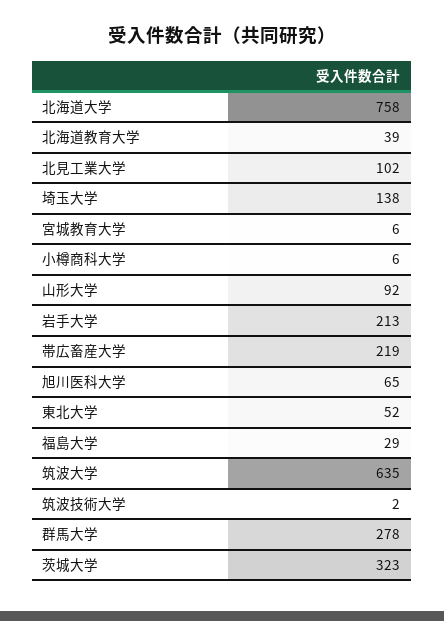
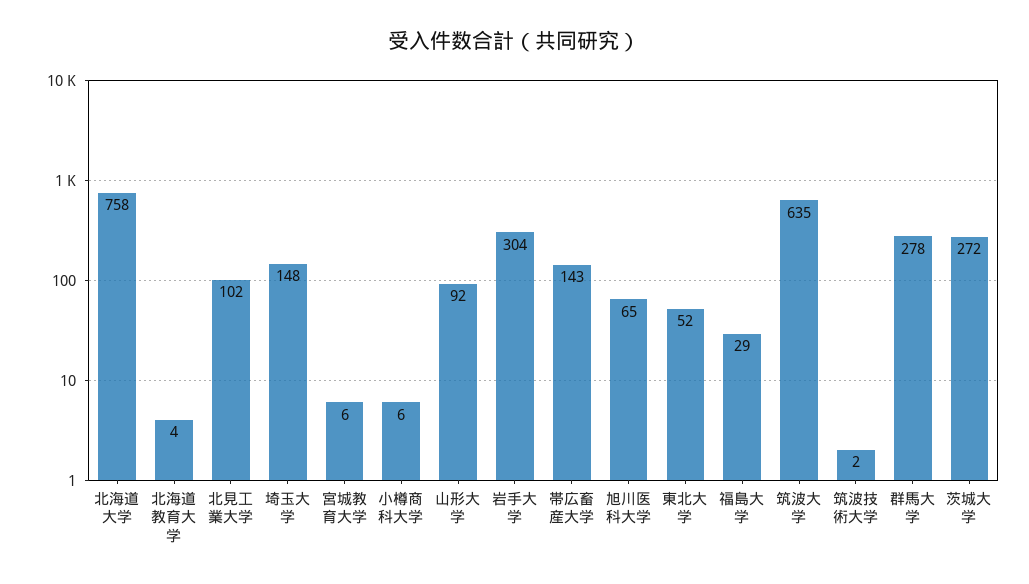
  {
    "北海道大学": 758,
-   "北海道教育大学": 39,
+   "北海道教育大学": 4,
    "北見工業大学": 102,
-   "埼玉大学": 138,
+   "埼玉大学": 148,
    "宮城教育大学": 6,
    "小樽商科大学": 6,
    "山形大学": 92,
-   "岩手大学": 213,
+   "岩手大学": 304,
-   "帯広畜産大学": 219,
+   "帯広畜産大学": 143,
    "旭川医科大学": 65,
    "東北大学": 52,
    "福島大学": 29,
    "筑波大学": 635,
    "筑波技術大学": 2,
    "群馬大学": 278,
-   "茨城大学": 323
+   "茨城大学": 272
  }

